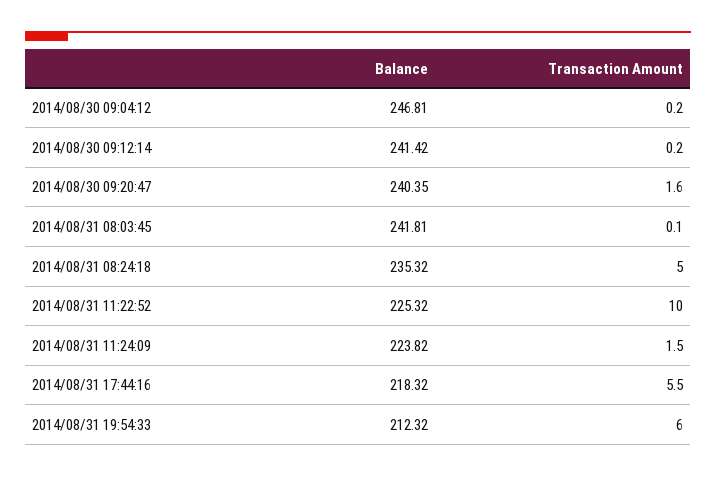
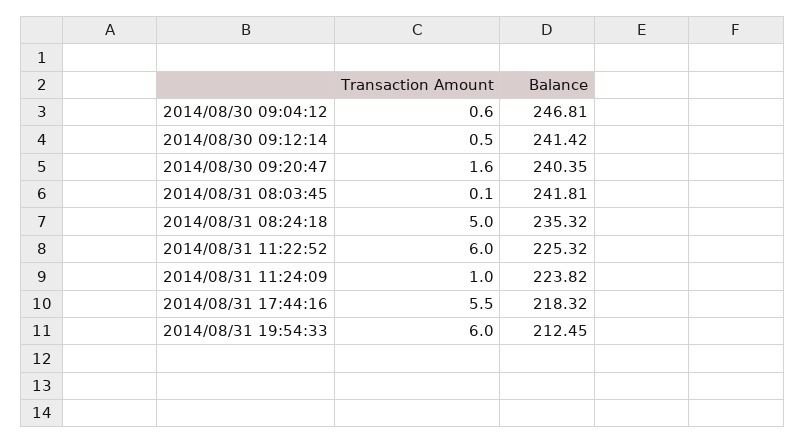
  {
    "Balance": {
      "2014/08/30 09:04:12": 246.81,
      "2014/08/30 09:12:14": 241.42,
      "2014/08/30 09:20:47": 240.35,
      "2014/08/31 08:03:45": 241.81,
      "2014/08/31 08:24:18": 235.32,
      "2014/08/31 11:22:52": 225.32,
      "2014/08/31 11:24:09": 223.82,
      "2014/08/31 17:44:16": 218.32,
-     "2014/08/31 19:54:33": 212.32
+     "2014/08/31 19:54:33": 212.45
    },
    "Transaction Amount": {
-     "2014/08/30 09:04:12": 0.2,
+     "2014/08/30 09:04:12": 0.6,
-     "2014/08/30 09:12:14": 0.2,
+     "2014/08/30 09:12:14": 0.5,
      "2014/08/30 09:20:47": 1.6,
      "2014/08/31 08:03:45": 0.1,
      "2014/08/31 08:24:18": 5,
-     "2014/08/31 11:22:52": 10,
+     "2014/08/31 11:22:52": 6,
-     "2014/08/31 11:24:09": 1.5,
+     "2014/08/31 11:24:09": 1,
      "2014/08/31 17:44:16": 5.5,
      "2014/08/31 19:54:33": 6
    }
  }

